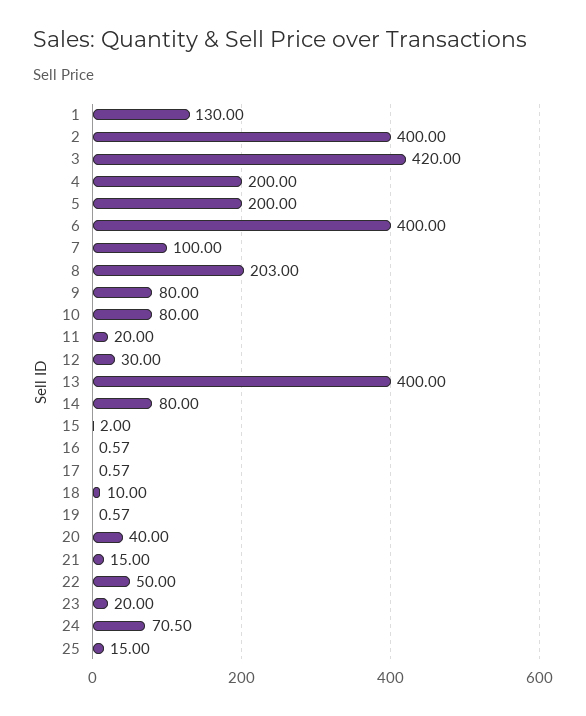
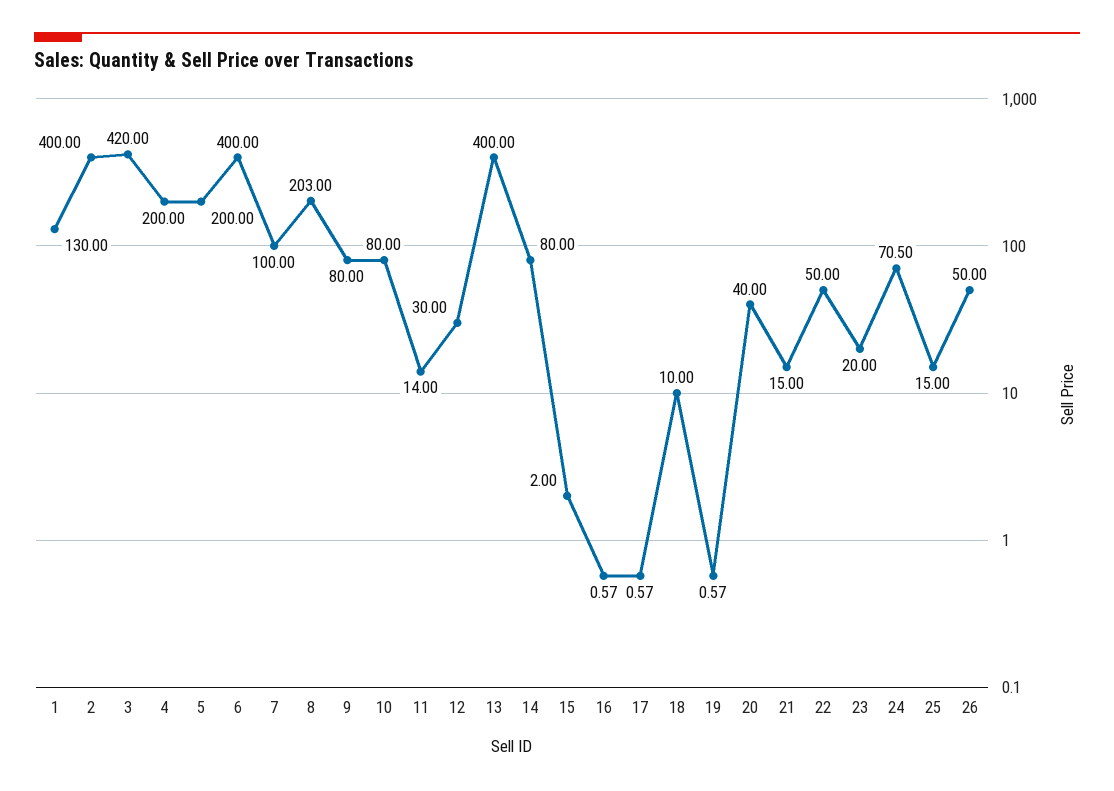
  {
    "1": 130,
    "2": 400,
    "3": 420,
    "4": 200,
    "5": 200,
    "6": 400,
    "7": 100,
    "8": 203,
    "9": 80,
    "10": 80,
-   "11": 20,
+   "11": 14,
    "12": 30,
    "13": 400,
    "14": 80,
    "15": 2,
    "16": 0.57,
    "17": 0.57,
    "18": 10,
    "19": 0.57,
    "20": 40,
    "21": 15,
    "22": 50,
    "23": 20,
    "24": 70.5,
-   "25": 15
+   "25": 15,
+   "26": 50
  }

